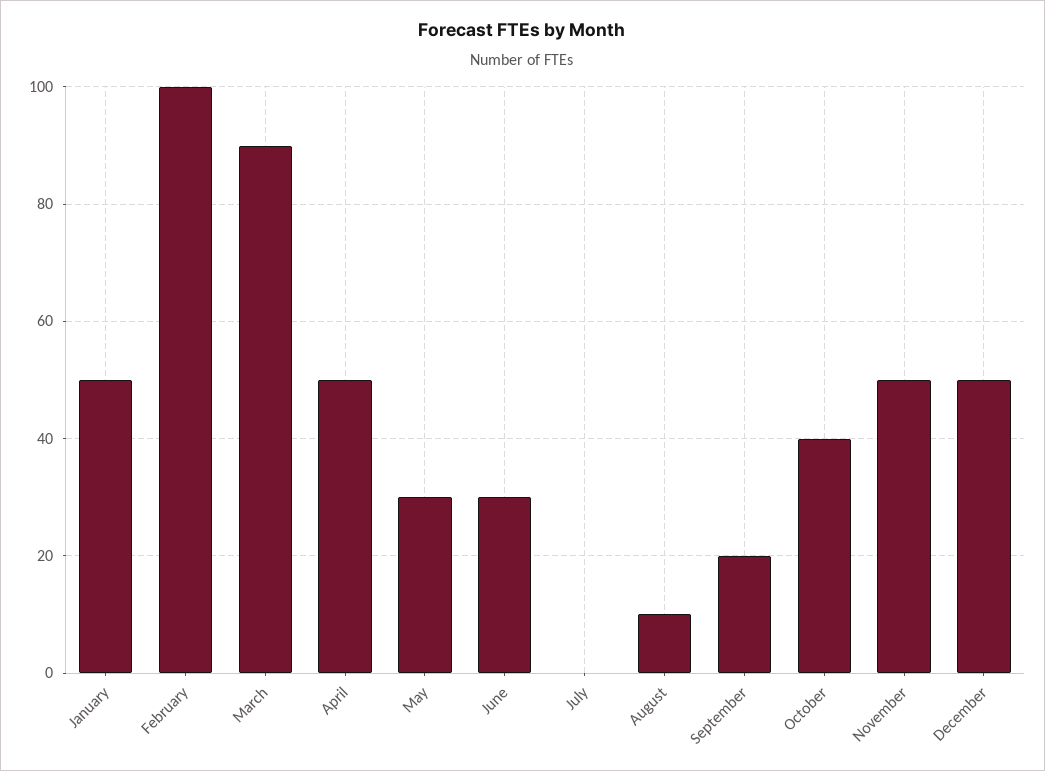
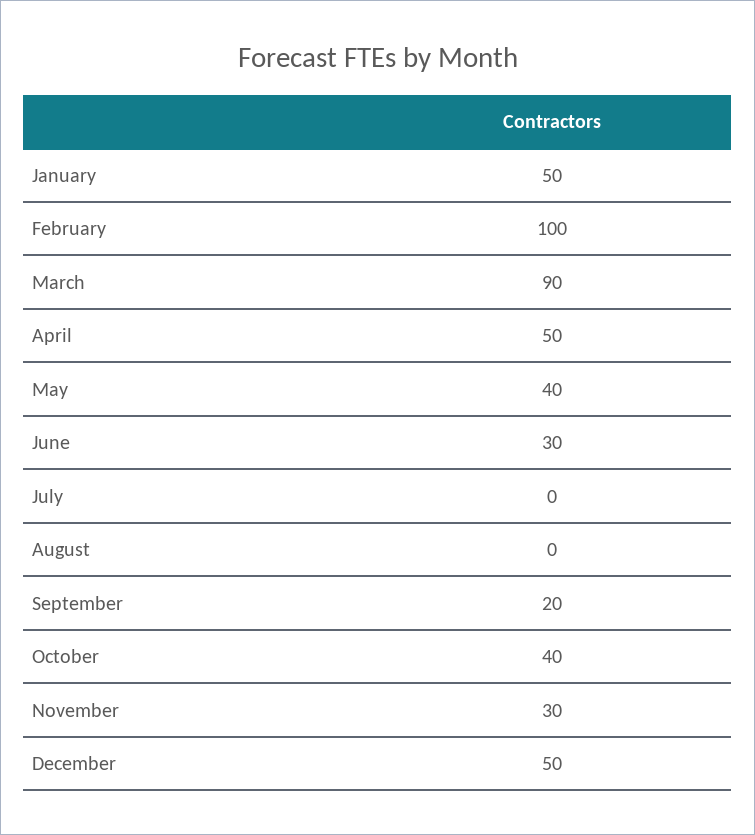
  {
    "January": 50,
    "February": 100,
    "March": 90,
    "April": 50,
-   "May": 30,
+   "May": 40,
    "June": 30,
    "July": 0,
-   "August": 10,
+   "August": 0,
    "September": 20,
    "October": 40,
-   "November": 50,
+   "November": 30,
    "December": 50
  }

